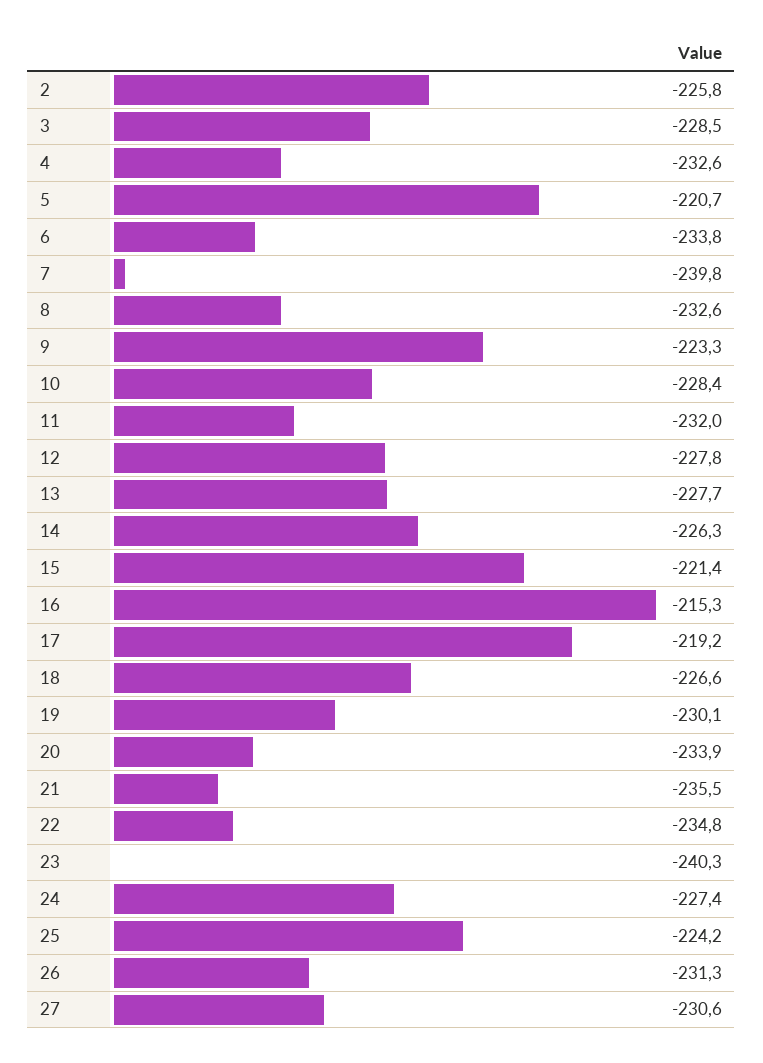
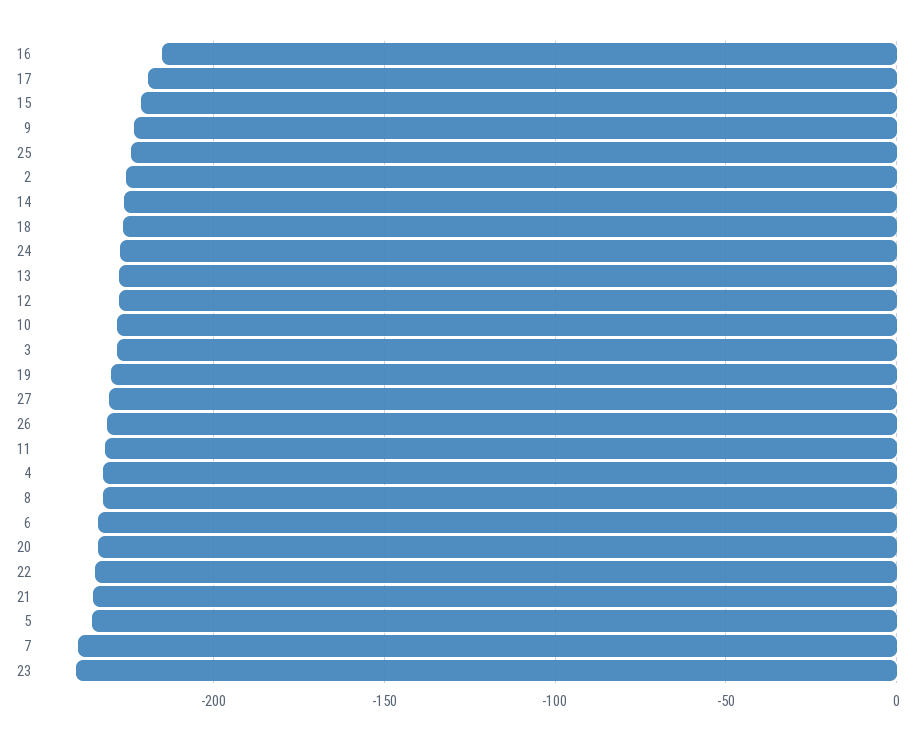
  {
    "2": -225.8,
    "3": -228.5,
    "4": -232.6,
-   "5": -220.7,
+   "5": -235,
    "6": -233.8,
    "7": -239.8,
    "8": -232.6,
    "9": -223.3,
    "10": -228.4,
    "11": -232,
    "12": -227.8,
    "13": -227.7,
    "14": -226.3,
    "15": -221.4,
    "16": -215.3,
    "17": -219.2,
    "18": -226.6,
    "19": -230.1,
    "20": -233.9,
    "21": -235.5,
    "22": -234.8,
    "23": -240.3,
    "24": -227.4,
    "25": -224.2,
    "26": -231.3,
    "27": -230.6
  }

